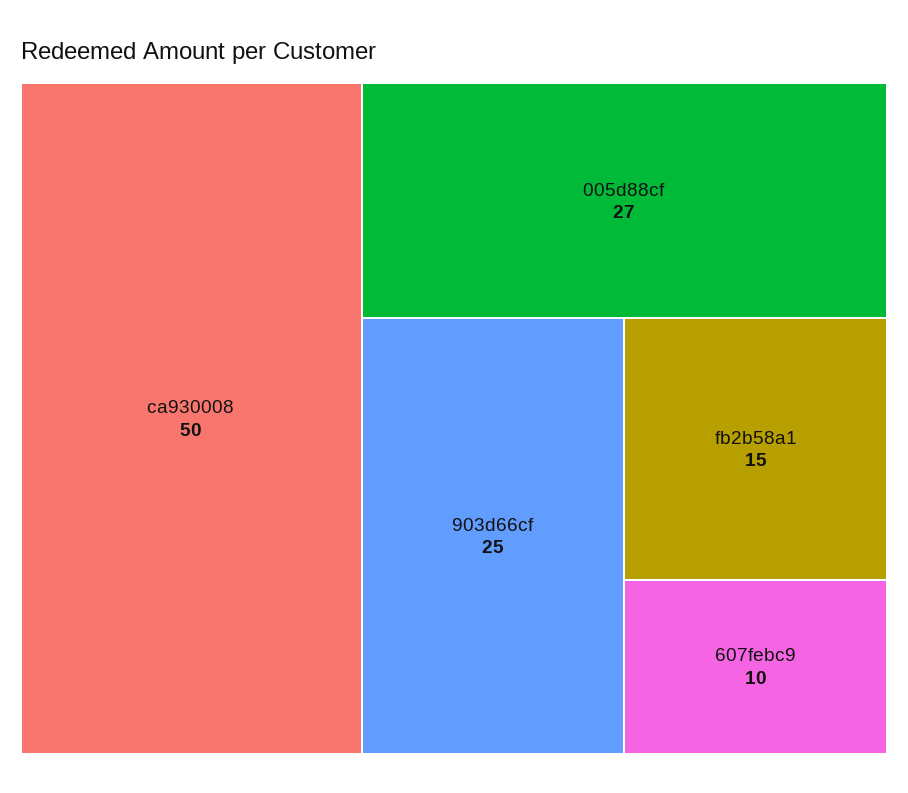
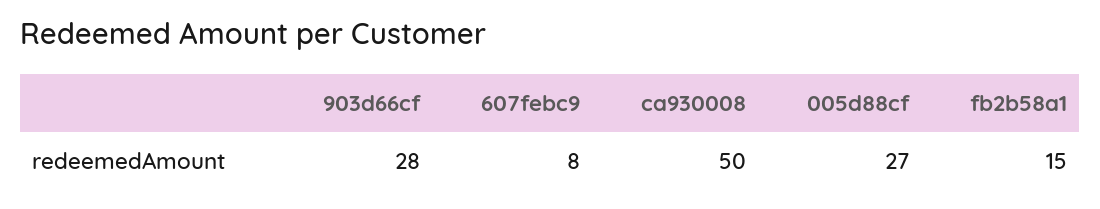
  {
    "ca930008": 50,
    "005d88cf": 27,
-   "903d66cf": 25,
+   "903d66cf": 28,
    "fb2b58a1": 15,
-   "607febc9": 10
+   "607febc9": 8
  }

